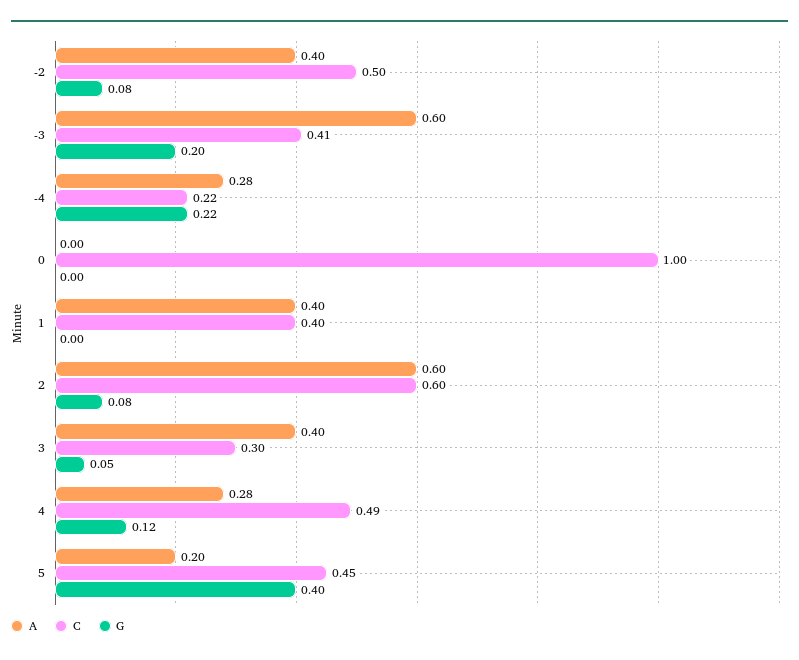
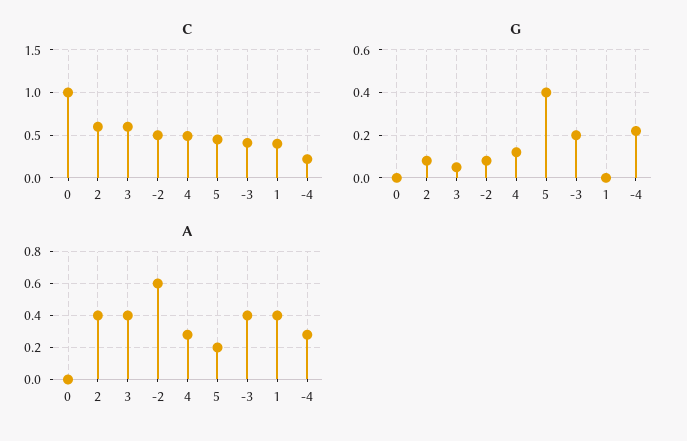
  {
    "A": {
-     "-2": 0.4,
+     "-2": 0.6,
-     "-3": 0.6,
+     "-3": 0.4,
      "-4": 0.28,
      "0": 0,
      "1": 0.4,
-     "2": 0.6,
+     "2": 0.4,
      "3": 0.4,
      "4": 0.28,
      "5": 0.2
    },
    "C": {
      "-2": 0.5,
      "-3": 0.41,
      "-4": 0.22,
      "0": 1,
      "1": 0.4,
      "2": 0.6,
-     "3": 0.3,
+     "3": 0.6,
      "4": 0.49,
      "5": 0.45
    },
    "G": {
      "-2": 0.08,
      "-3": 0.2,
      "-4": 0.22,
      "0": 0,
      "1": 0,
      "2": 0.08,
      "3": 0.05,
      "4": 0.12,
      "5": 0.4
    }
  }

